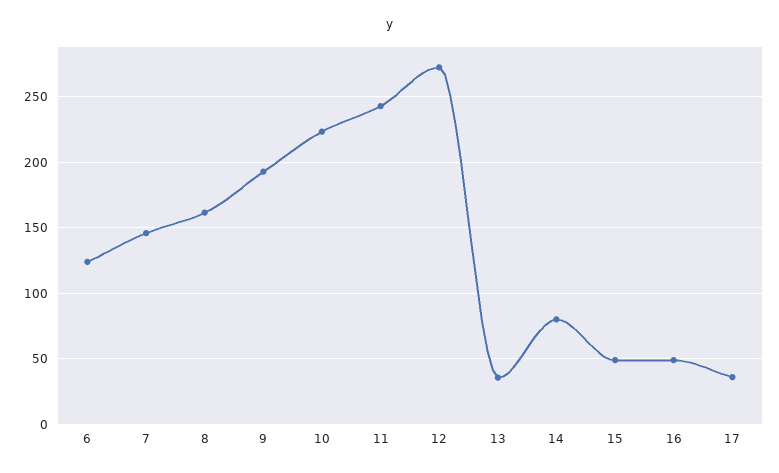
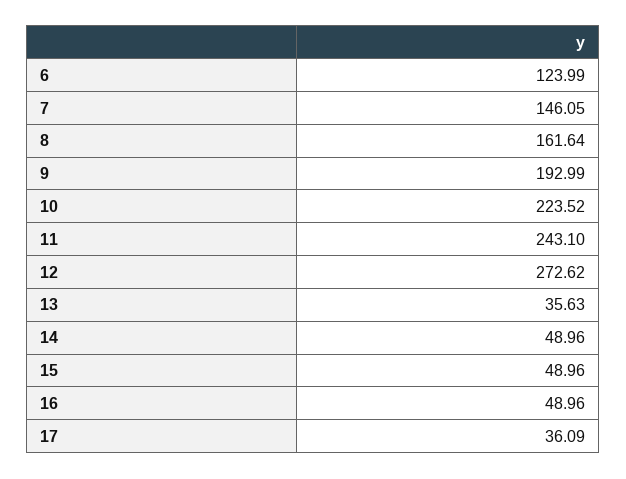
  {
    "6": 123.99,
    "7": 146.05,
    "8": 161.64,
    "9": 192.99,
    "10": 223.52,
    "11": 243.1,
    "12": 272.62,
    "13": 35.63,
-   "14": 80,
+   "14": 48.96,
    "15": 48.96,
    "16": 48.96,
    "17": 36.09
  }

